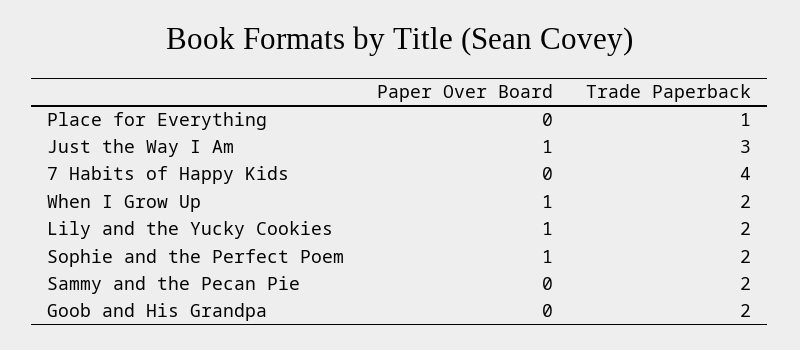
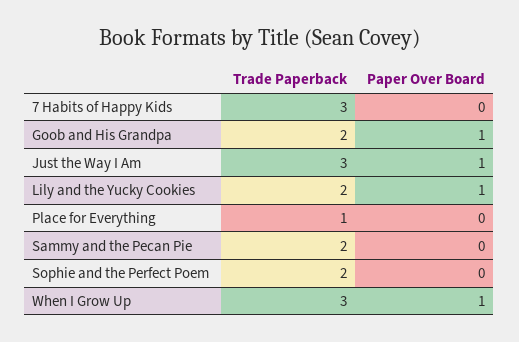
  {
    "Paper Over Board": {
      "Place for Everything": 0,
      "Just the Way I Am": 1,
      "7 Habits of Happy Kids": 0,
      "When I Grow Up": 1,
      "Lily and the Yucky Cookies": 1,
-     "Sophie and the Perfect Poem": 1,
+     "Sophie and the Perfect Poem": 0,
      "Sammy and the Pecan Pie": 0,
-     "Goob and His Grandpa": 0
+     "Goob and His Grandpa": 1
    },
    "Trade Paperback": {
      "Place for Everything": 1,
      "Just the Way I Am": 3,
-     "7 Habits of Happy Kids": 4,
+     "7 Habits of Happy Kids": 3,
-     "When I Grow Up": 2,
+     "When I Grow Up": 3,
      "Lily and the Yucky Cookies": 2,
      "Sophie and the Perfect Poem": 2,
      "Sammy and the Pecan Pie": 2,
      "Goob and His Grandpa": 2
    }
  }

